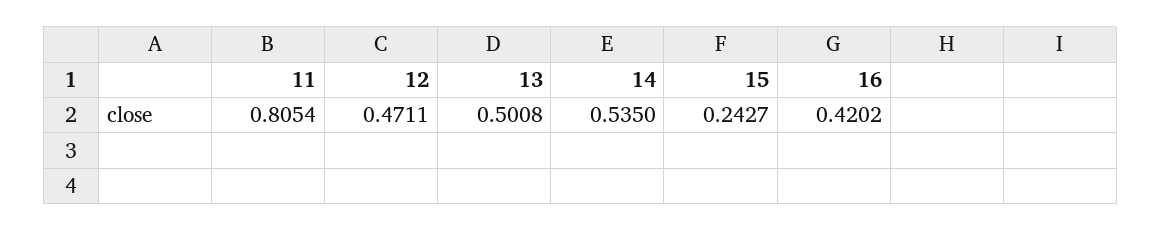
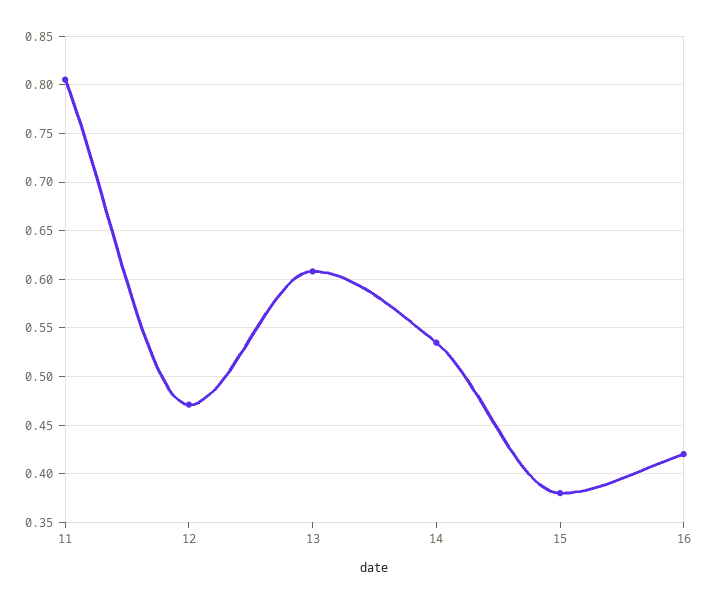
  {
    "11": 0.8054,
    "12": 0.4711,
-   "13": 0.5008,
+   "13": 0.61,
    "14": 0.535,
-   "15": 0.2427,
+   "15": 0.38,
    "16": 0.4202
  }

